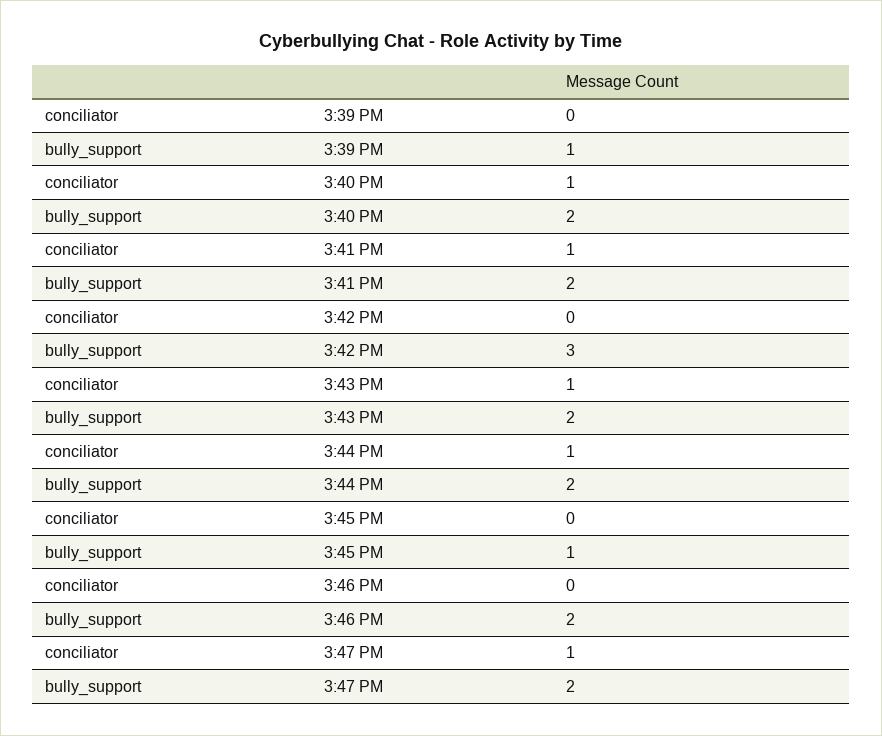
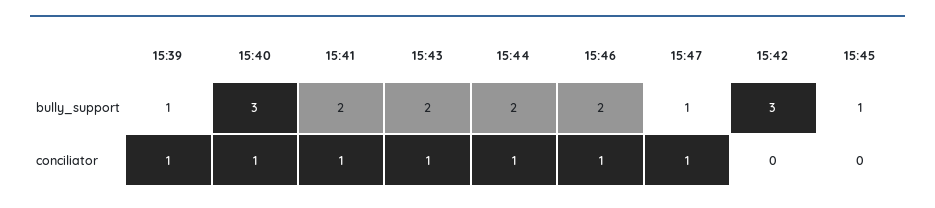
  {
    "conciliator": {
-     "3:39 PM": 0,
+     "3:39 PM": 1,
      "3:40 PM": 1,
      "3:41 PM": 1,
      "3:42 PM": 0,
      "3:43 PM": 1,
      "3:44 PM": 1,
      "3:45 PM": 0,
-     "3:46 PM": 0,
+     "3:46 PM": 1,
      "3:47 PM": 1
    },
    "bully_support": {
      "3:39 PM": 1,
-     "3:40 PM": 2,
+     "3:40 PM": 3,
      "3:41 PM": 2,
      "3:42 PM": 3,
      "3:43 PM": 2,
      "3:44 PM": 2,
      "3:45 PM": 1,
      "3:46 PM": 2,
-     "3:47 PM": 2
+     "3:47 PM": 1
    }
  }

